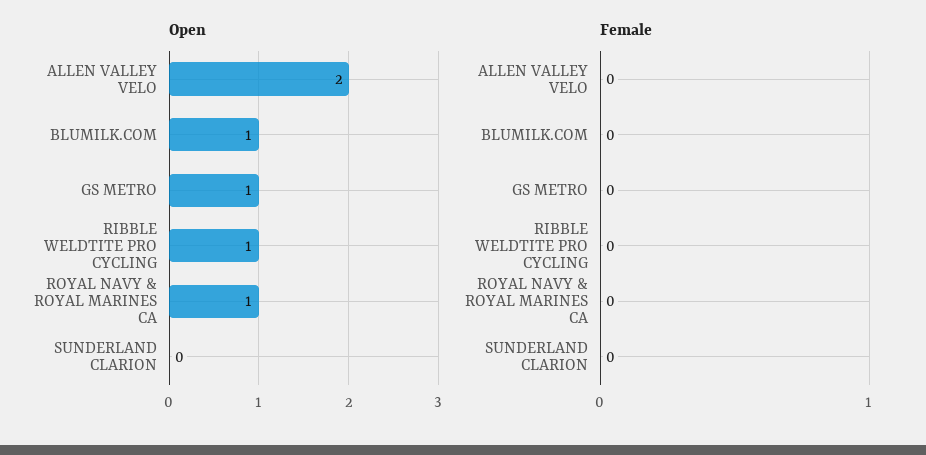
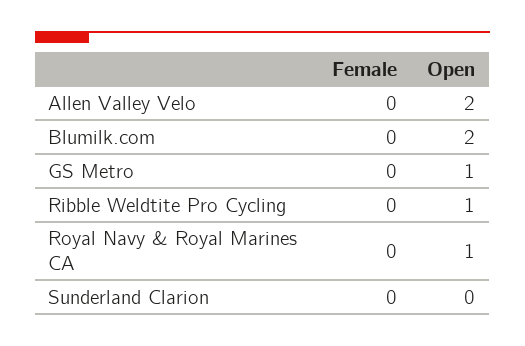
  {
    "Open": {
      "ALLEN VALLEY VELO": 2,
-     "BLUMILK.COM": 1,
+     "BLUMILK.COM": 2,
      "GS METRO": 1,
      "RIBBLE WELDTITE PRO CYCLING": 1,
      "ROYAL NAVY & ROYAL MARINES CA": 1,
      "SUNDERLAND CLARION": 0
    },
    "Female": {
      "ALLEN VALLEY VELO": 0,
      "BLUMILK.COM": 0,
      "GS METRO": 0,
      "RIBBLE WELDTITE PRO CYCLING": 0,
      "ROYAL NAVY & ROYAL MARINES CA": 0,
      "SUNDERLAND CLARION": 0
    }
  }

